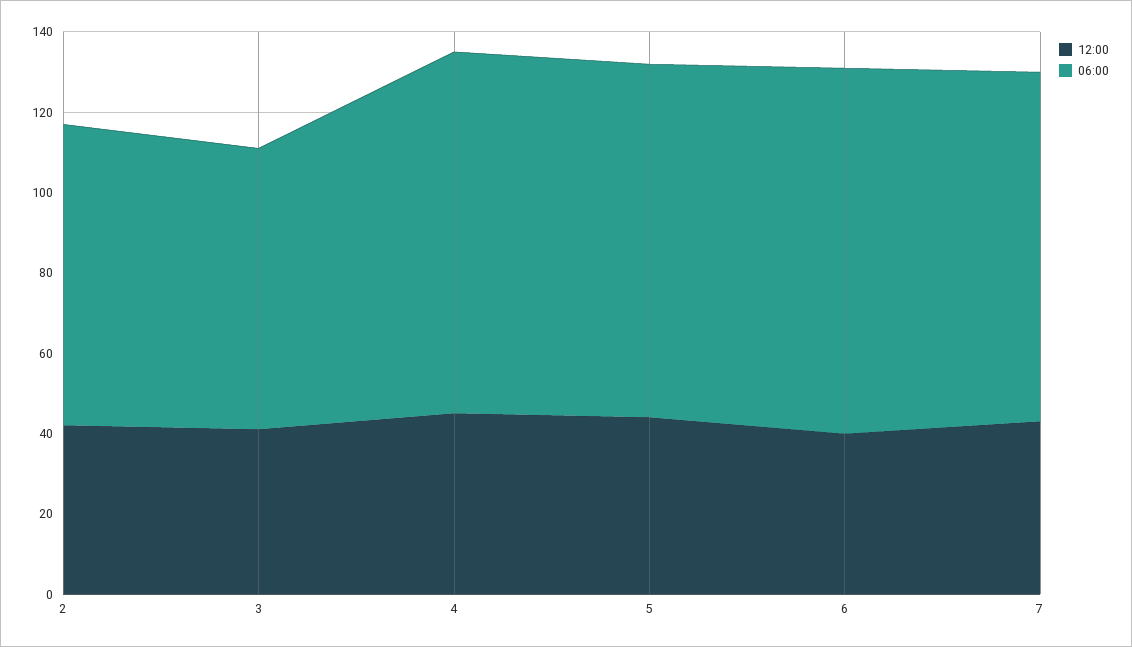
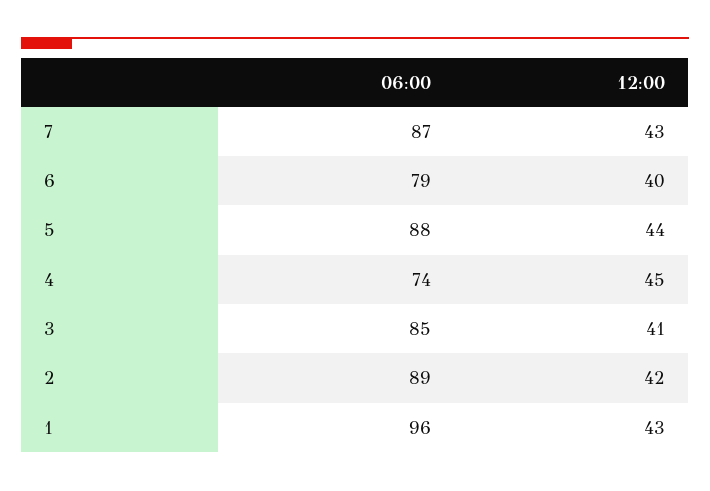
  {
    "12:00": {
      "2": 42,
      "3": 41,
      "4": 45,
      "5": 44,
      "6": 40,
-     "7": 43
+     "7": 43,
+     "1": 43
    },
    "06:00": {
-     "2": 75,
+     "2": 89,
-     "3": 70,
+     "3": 85,
-     "4": 90,
+     "4": 74,
      "5": 88,
-     "6": 90,
+     "6": 79,
-     "7": 87
+     "7": 87,
+     "1": 96
    }
  }

